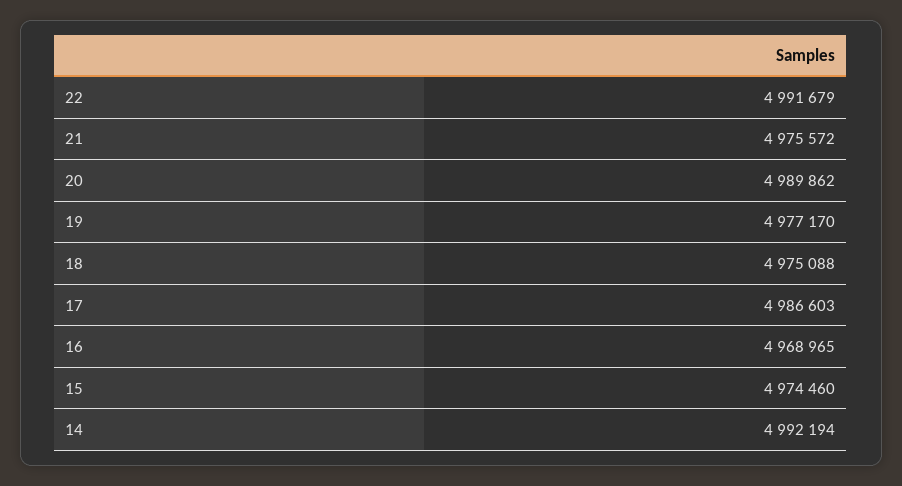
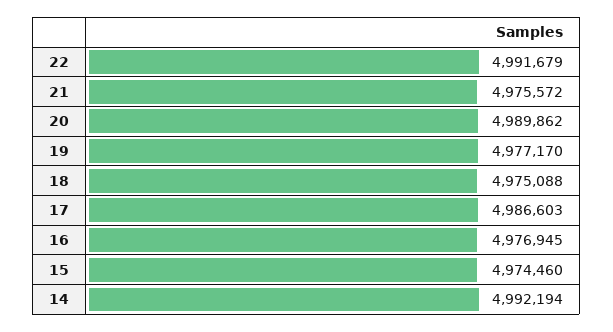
  {
    "22": 4991679,
    "21": 4975572,
    "20": 4989862,
    "19": 4977170,
    "18": 4975088,
    "17": 4986603,
-   "16": 4968965,
+   "16": 4976945,
    "15": 4974460,
    "14": 4992194
  }

